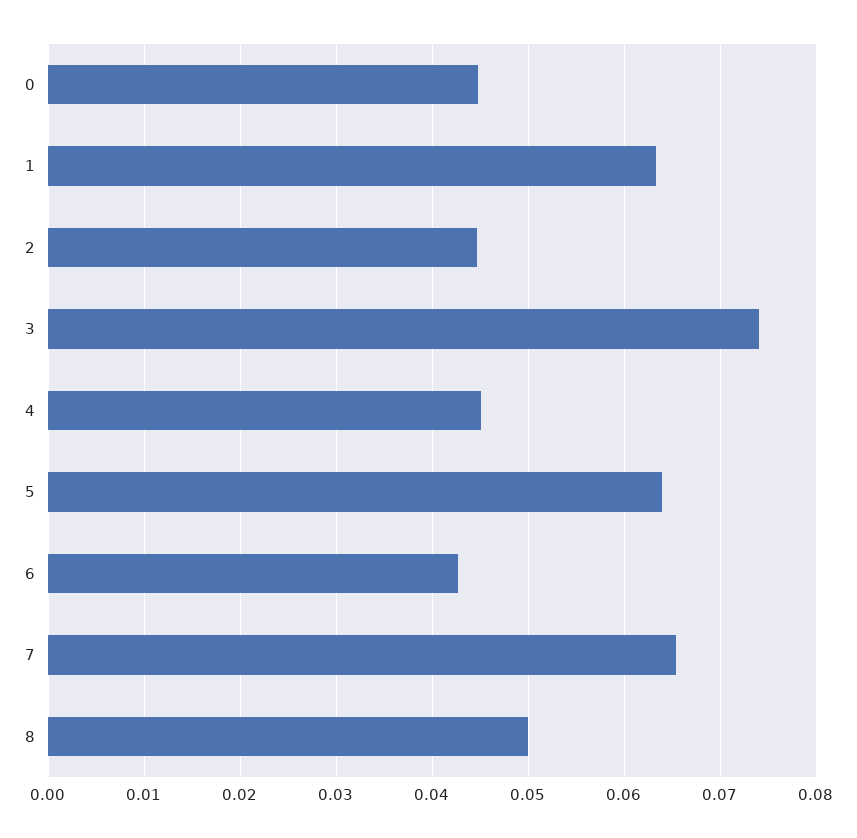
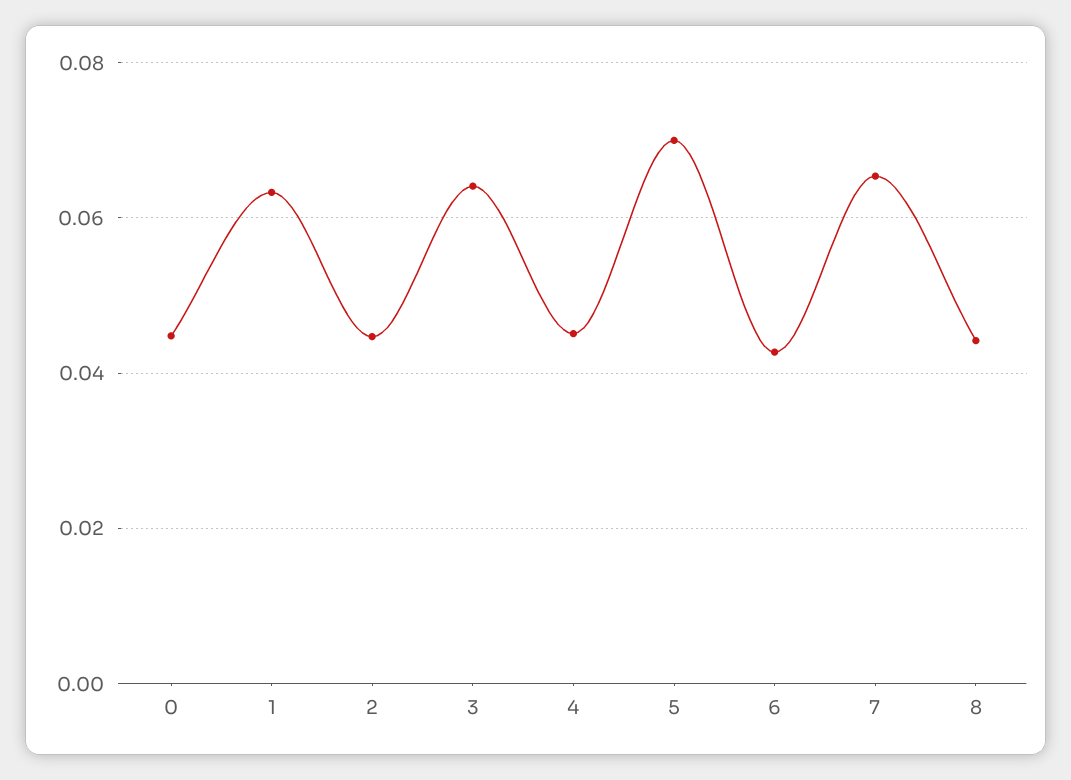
  {
    "0": 0.045,
    "1": 0.063,
    "2": 0.045,
-   "3": 0.074,
+   "3": 0.064,
    "4": 0.045,
-   "5": 0.064,
+   "5": 0.07,
    "6": 0.043,
    "7": 0.065,
-   "8": 0.05
+   "8": 0.044
  }

